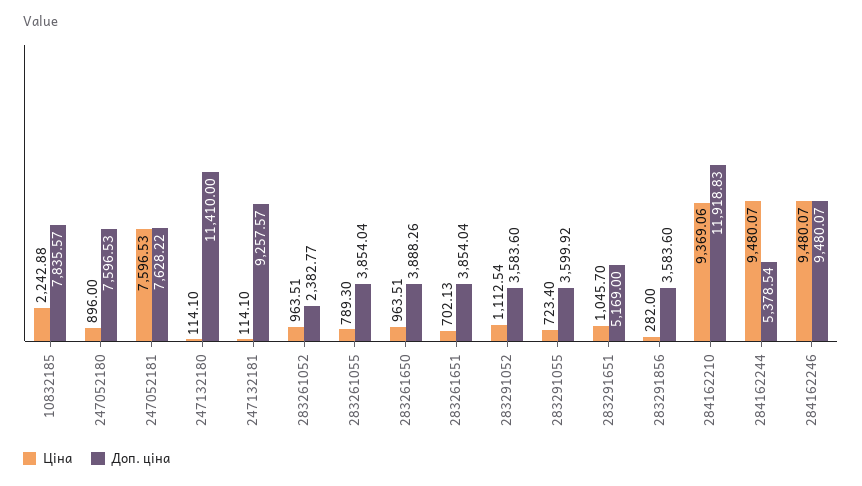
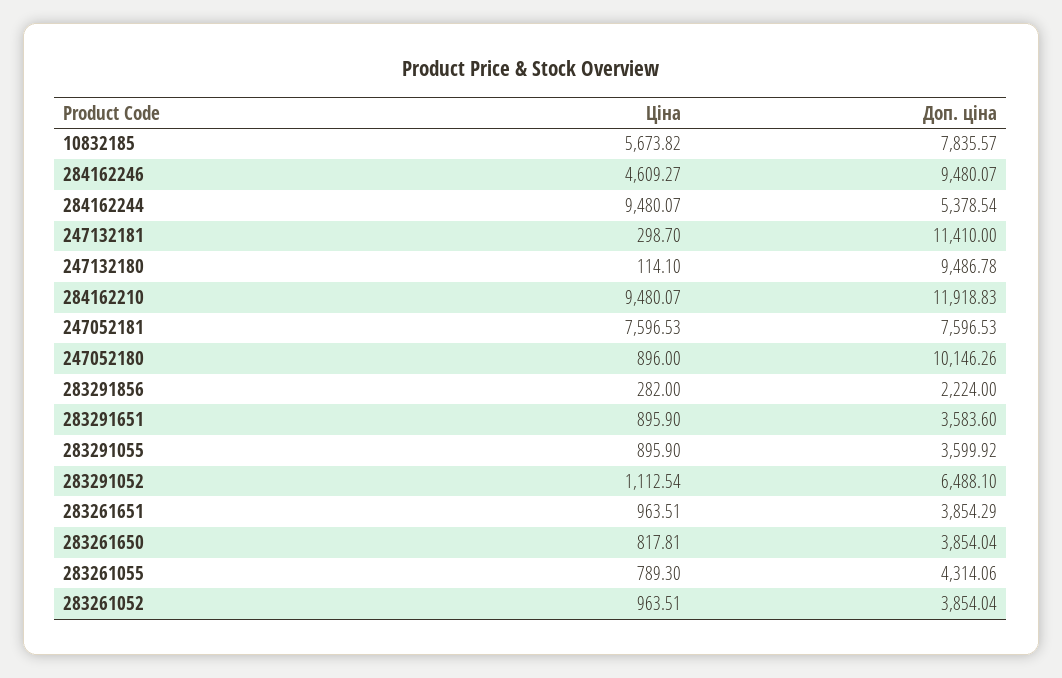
  {
    "Ціна": {
-     "10832185": 2242.88,
+     "10832185": 5673.82,
      "247052180": 896,
      "247052181": 7596.53,
      "247132180": 114.1,
-     "247132181": 114.1,
+     "247132181": 298.7,
      "283261052": 963.51,
      "283261055": 789.3,
-     "283261650": 963.51,
+     "283261650": 817.81,
-     "283261651": 702.13,
+     "283261651": 963.51,
      "283291052": 1112.54,
-     "283291055": 723.4,
+     "283291055": 895.9,
-     "283291651": 1045.7,
+     "283291651": 895.9,
      "283291856": 282,
-     "284162210": 9369.06,
+     "284162210": 9480.07,
      "284162244": 9480.07,
-     "284162246": 9480.07
+     "284162246": 4609.27
    },
    "Доп. ціна": {
      "10832185": 7835.57,
-     "247052180": 7596.53,
+     "247052180": 10146.26,
-     "247052181": 7628.22,
+     "247052181": 7596.53,
-     "247132180": 11410,
+     "247132180": 9486.78,
-     "247132181": 9257.57,
+     "247132181": 11410,
-     "283261052": 2382.77,
+     "283261052": 3854.04,
-     "283261055": 3854.04,
+     "283261055": 4314.06,
-     "283261650": 3888.26,
+     "283261650": 3854.04,
-     "283261651": 3854.04,
+     "283261651": 3854.29,
-     "283291052": 3583.6,
+     "283291052": 6488.1,
      "283291055": 3599.92,
-     "283291651": 5169,
+     "283291651": 3583.6,
-     "283291856": 3583.6,
+     "283291856": 2224,
      "284162210": 11918.83,
      "284162244": 5378.54,
      "284162246": 9480.07
    }
  }

